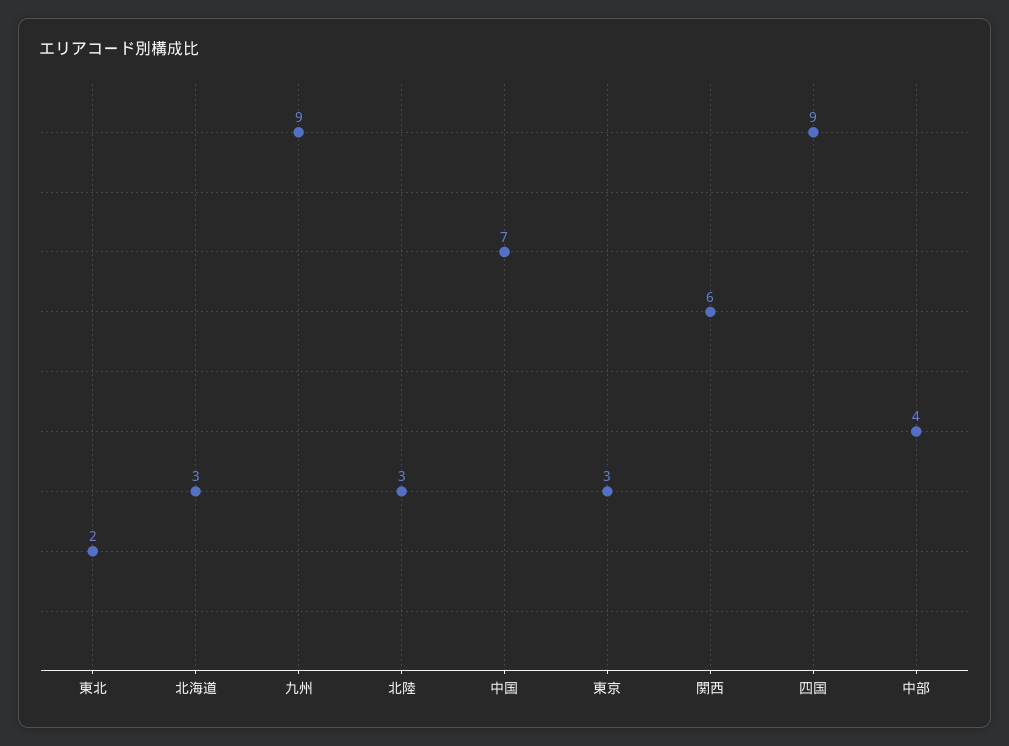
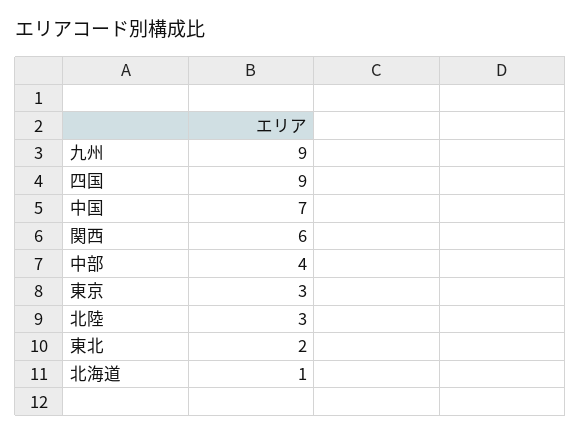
  {
    "東北": 2,
-   "北海道": 3,
+   "北海道": 1,
    "九州": 9,
    "北陸": 3,
    "中国": 7,
    "東京": 3,
    "関西": 6,
    "四国": 9,
    "中部": 4
  }

